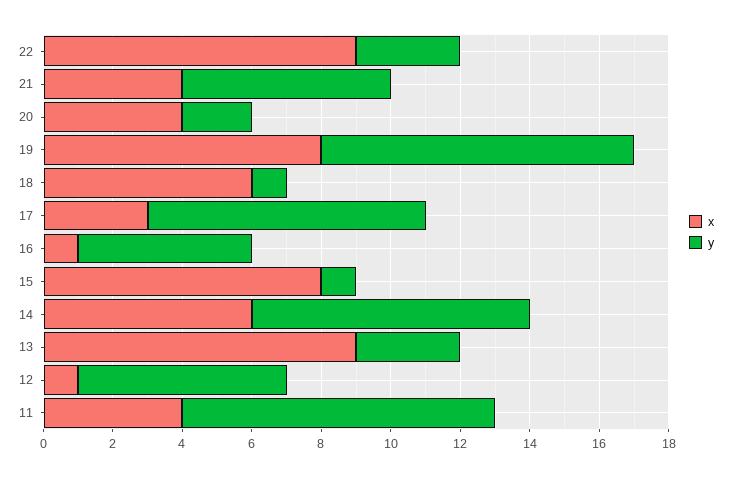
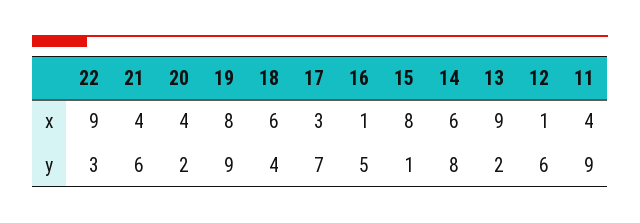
  {
    "x": {
      "22": 9,
      "21": 4,
      "20": 4,
      "19": 8,
      "18": 6,
      "17": 3,
      "16": 1,
      "15": 8,
      "14": 6,
      "13": 9,
      "12": 1,
      "11": 4
    },
    "y": {
      "22": 3,
      "21": 6,
      "20": 2,
      "19": 9,
-     "18": 1,
+     "18": 4,
-     "17": 8,
+     "17": 7,
      "16": 5,
      "15": 1,
      "14": 8,
-     "13": 3,
+     "13": 2,
      "12": 6,
      "11": 9
    }
  }

